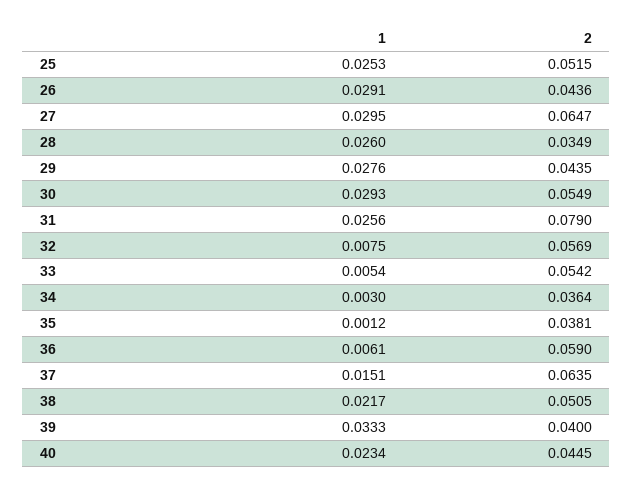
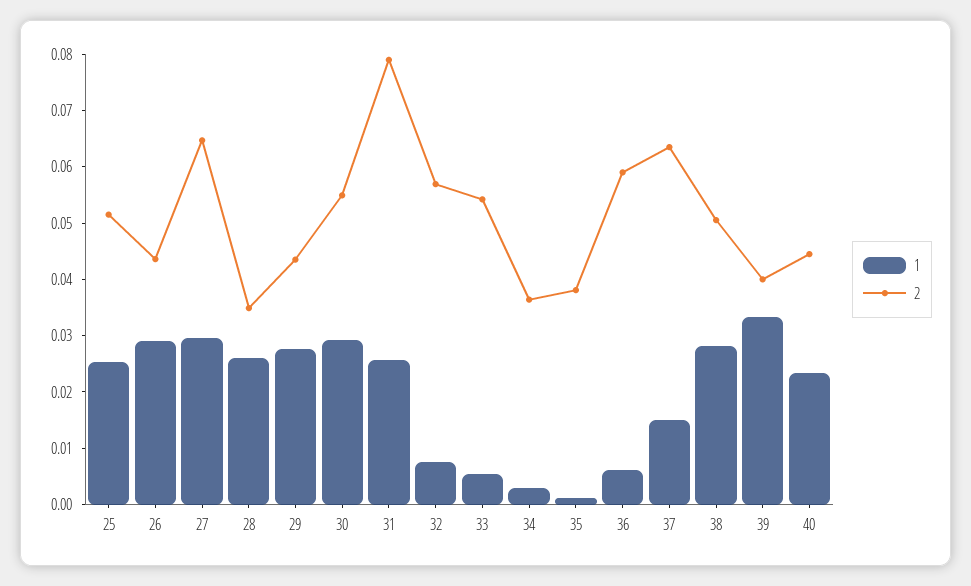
  {
    "1": {
      "25": 0.0253,
      "26": 0.0291,
      "27": 0.0295,
      "28": 0.026,
      "29": 0.0276,
      "30": 0.0293,
      "31": 0.0256,
      "32": 0.0075,
      "33": 0.0054,
      "34": 0.003,
      "35": 0.0012,
      "36": 0.0061,
      "37": 0.0151,
-     "38": 0.0217,
+     "38": 0.028,
      "39": 0.0333,
      "40": 0.0234
    },
    "2": {
      "25": 0.0515,
      "26": 0.0436,
      "27": 0.0647,
      "28": 0.0349,
      "29": 0.0435,
      "30": 0.0549,
      "31": 0.079,
      "32": 0.0569,
      "33": 0.0542,
      "34": 0.0364,
      "35": 0.0381,
      "36": 0.059,
      "37": 0.0635,
      "38": 0.0505,
      "39": 0.04,
      "40": 0.0445
    }
  }

